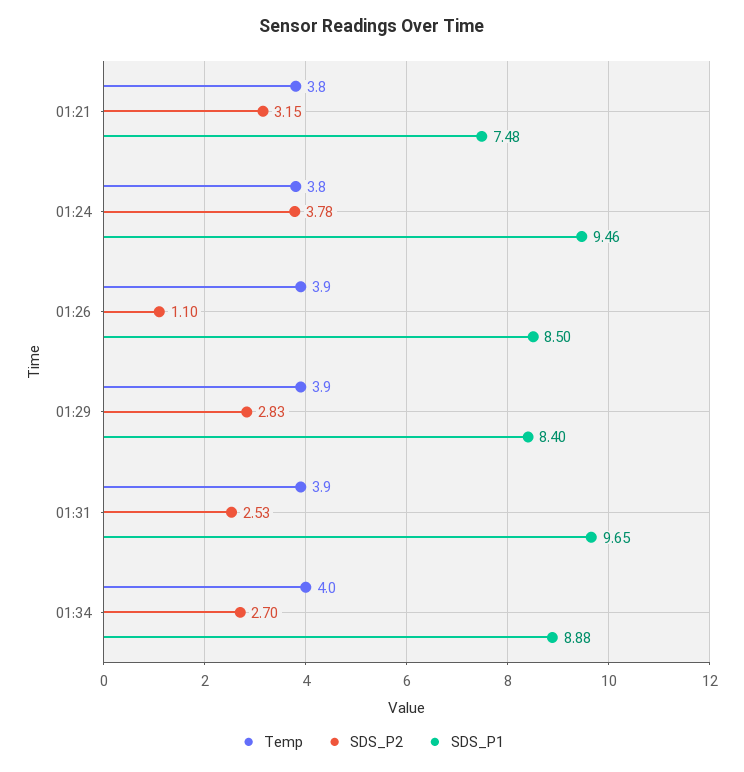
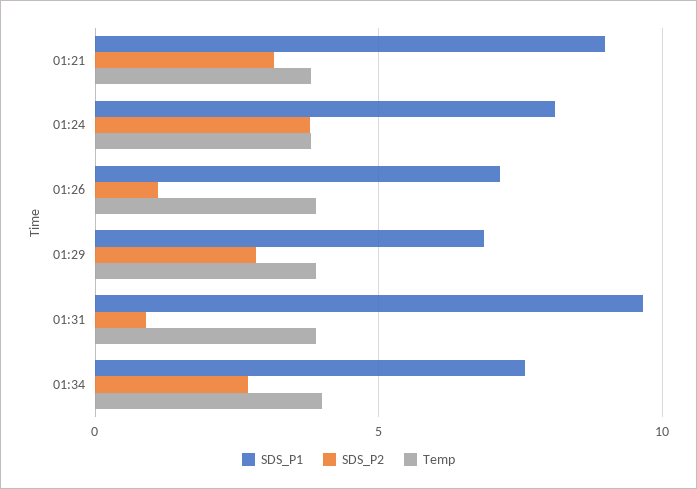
  {
    "Temp": {
      "01:21": 3.8,
      "01:24": 3.8,
      "01:26": 3.9,
      "01:29": 3.9,
      "01:31": 3.9,
      "01:34": 4
    },
    "SDS_P2": {
      "01:21": 3.15,
      "01:24": 3.78,
      "01:26": 1.1,
      "01:29": 2.83,
-     "01:31": 2.53,
+     "01:31": 1,
      "01:34": 2.7
    },
    "SDS_P1": {
-     "01:21": 7.48,
+     "01:21": 9,
-     "01:24": 9.46,
+     "01:24": 8,
-     "01:26": 8.5,
+     "01:26": 7,
-     "01:29": 8.4,
+     "01:29": 7,
      "01:31": 9.65,
-     "01:34": 8.88
+     "01:34": 7.5
    }
  }

